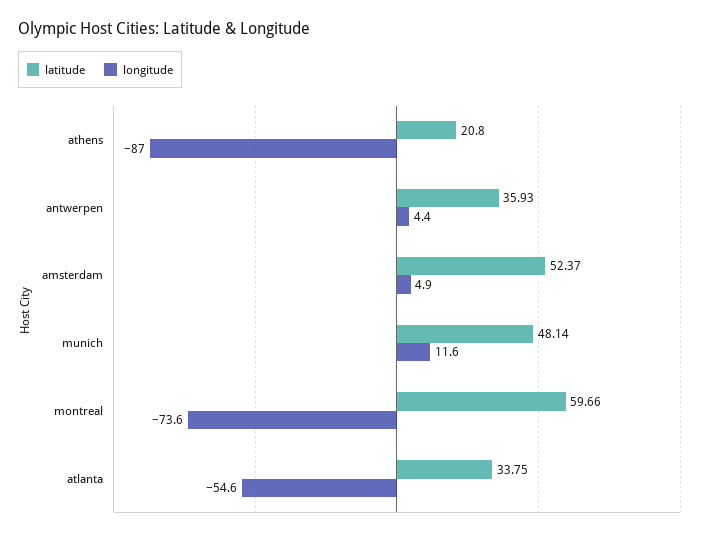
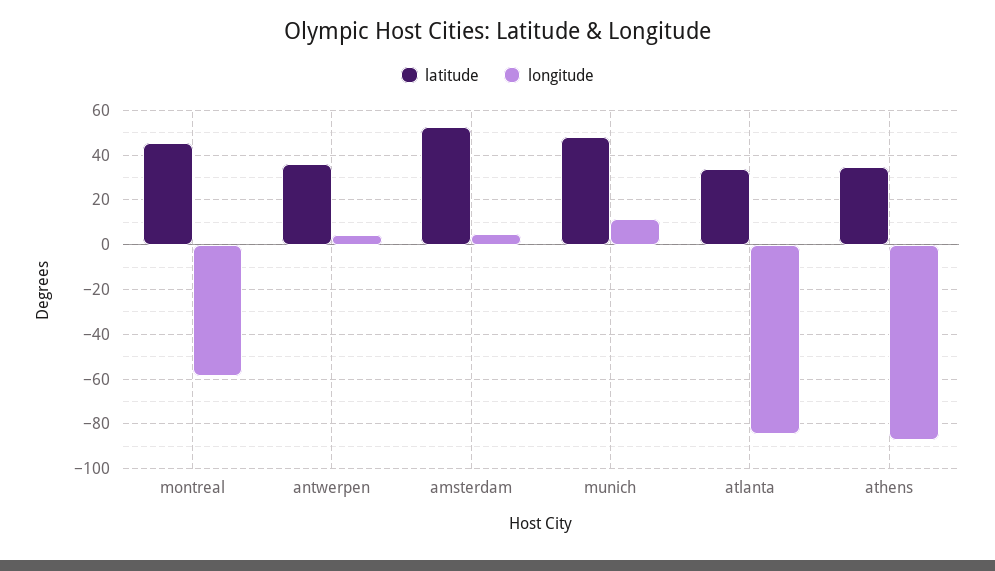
  {
    "latitude": {
-     "athens": 20.8,
+     "athens": 35,
      "antwerpen": 35.93,
      "amsterdam": 52.37,
      "munich": 48.14,
-     "montreal": 59.66,
+     "montreal": 45,
      "atlanta": 33.75
    },
    "longitude": {
      "athens": -87,
      "antwerpen": 4.4,
      "amsterdam": 4.9,
      "munich": 11.6,
-     "montreal": -73.6,
+     "montreal": -60,
-     "atlanta": -54.6
+     "atlanta": -85
    }
  }

